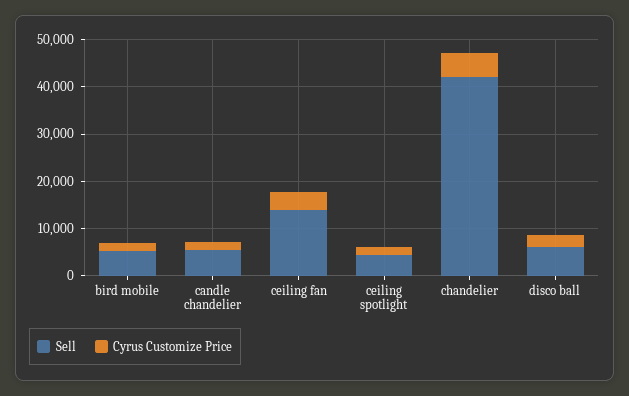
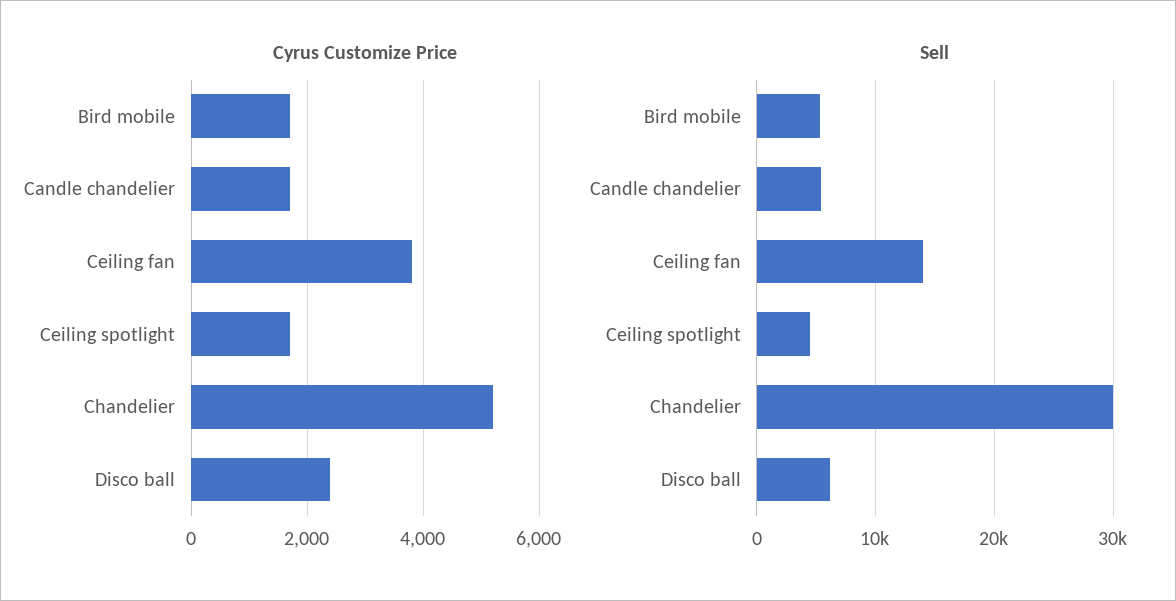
  {
    "Sell": {
      "bird mobile": 5000,
      "candle chandelier": 5000,
      "ceiling fan": 14000,
      "ceiling spotlight": 5000,
-     "chandelier": 42000,
+     "chandelier": 30000,
      "disco ball": 6000
    },
    "Cyrus Customize Price": {
      "bird mobile": 1800,
      "candle chandelier": 1800,
      "ceiling fan": 3800,
      "ceiling spotlight": 1800,
      "chandelier": 5200,
      "disco ball": 2400
    }
  }

